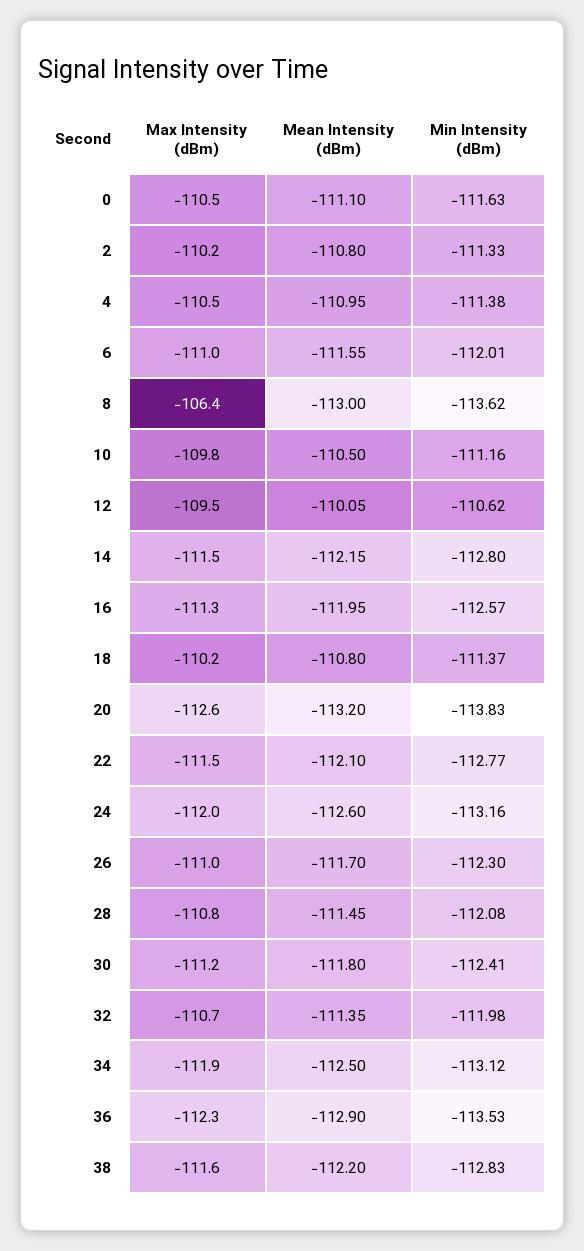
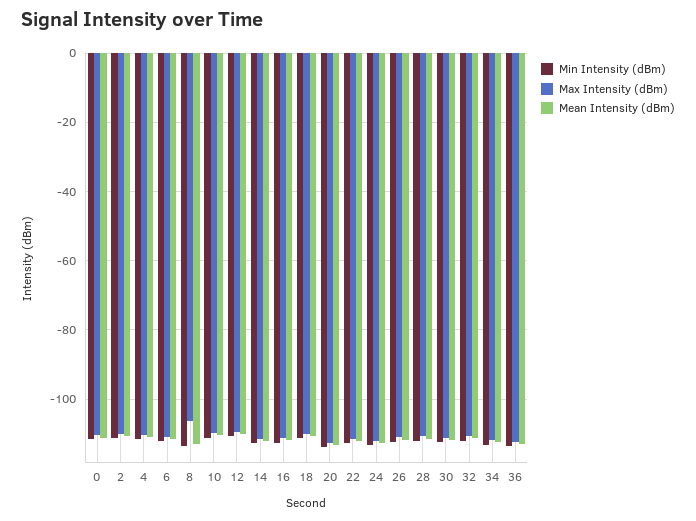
  {
    "Max Intensity (dBm)": {
      "0": -110.5,
      "2": -110.2,
      "4": -110.5,
      "6": -111,
      "8": -106.4,
      "10": -109.8,
      "12": -109.5,
      "14": -111.5,
      "16": -111.3,
      "18": -110.2,
      "20": -112.6,
      "22": -111.5,
      "24": -112,
      "26": -111,
      "28": -110.8,
      "30": -111.2,
      "32": -110.7,
      "34": -111.9,
-     "36": -112.3,
+     "36": -112.3
-     "38": -111.6
    },
    "Mean Intensity (dBm)": {
      "0": -111.1,
      "2": -110.8,
      "4": -110.95,
      "6": -111.55,
      "8": -113,
      "10": -110.5,
      "12": -110.05,
      "14": -112.15,
      "16": -111.95,
      "18": -110.8,
      "20": -113.2,
      "22": -112.1,
      "24": -112.6,
      "26": -111.7,
      "28": -111.45,
      "30": -111.8,
      "32": -111.35,
      "34": -112.5,
-     "36": -112.9,
+     "36": -112.9
-     "38": -112.2
    },
    "Min Intensity (dBm)": {
      "0": -111.63,
      "2": -111.33,
      "4": -111.38,
      "6": -112.01,
      "8": -113.62,
      "10": -111.16,
      "12": -110.62,
      "14": -112.8,
      "16": -112.57,
      "18": -111.37,
      "20": -113.83,
      "22": -112.77,
      "24": -113.16,
      "26": -112.3,
      "28": -112.08,
      "30": -112.41,
      "32": -111.98,
      "34": -113.12,
-     "36": -113.53,
+     "36": -113.53
-     "38": -112.83
    }
  }

